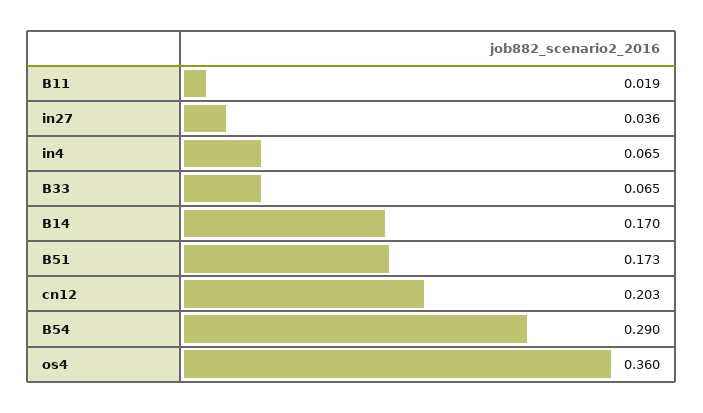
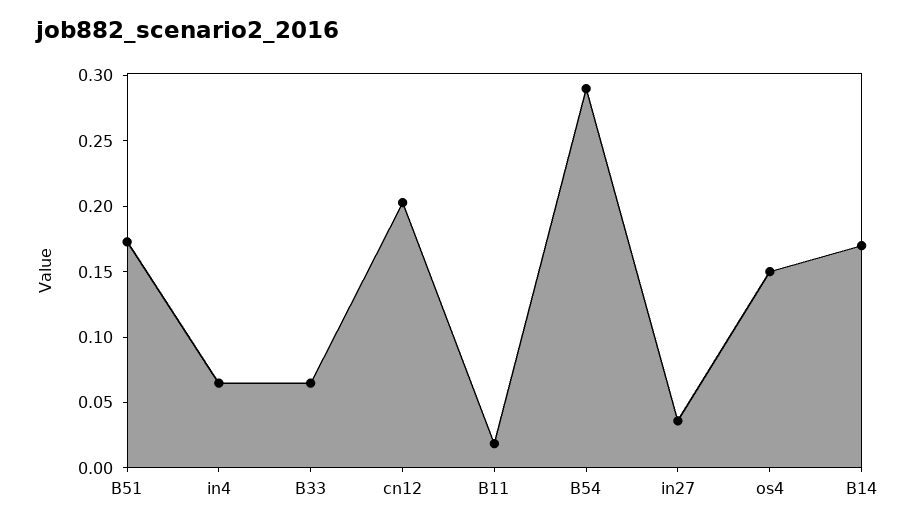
  {
    "B11": 0.019,
    "in27": 0.036,
    "in4": 0.065,
    "B33": 0.065,
    "B14": 0.17,
    "B51": 0.173,
    "cn12": 0.203,
    "B54": 0.29,
-   "os4": 0.36
+   "os4": 0.15
  }

